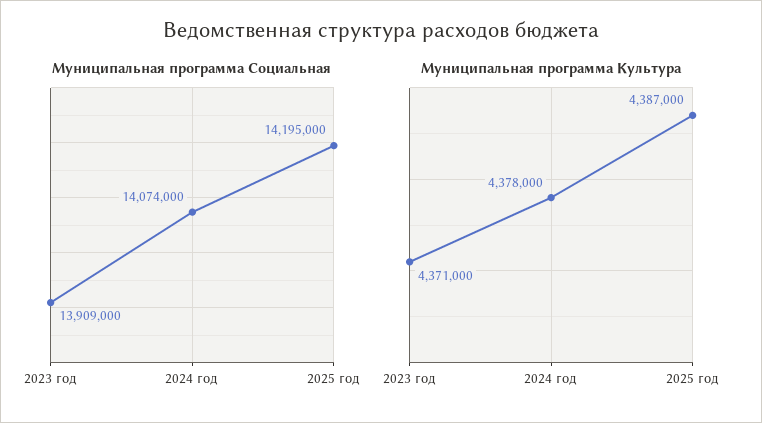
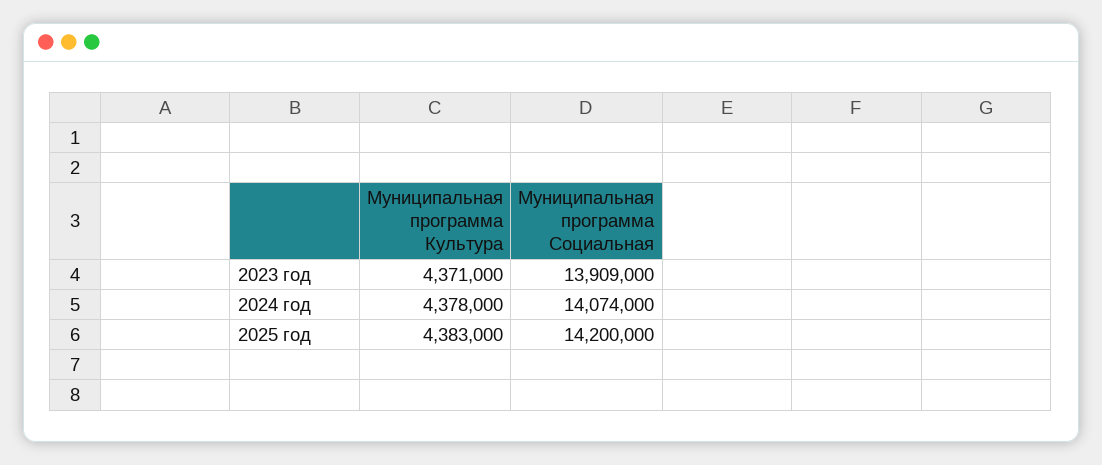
  {
    "Муниципальная программа Социальная": {
      "2023 год": 13909000,
      "2024 год": 14074000,
-     "2025 год": 14195000
+     "2025 год": 14200000
    },
    "Муниципальная программа Культура": {
      "2023 год": 4371000,
      "2024 год": 4378000,
-     "2025 год": 4387000
+     "2025 год": 4383000
    }
  }

